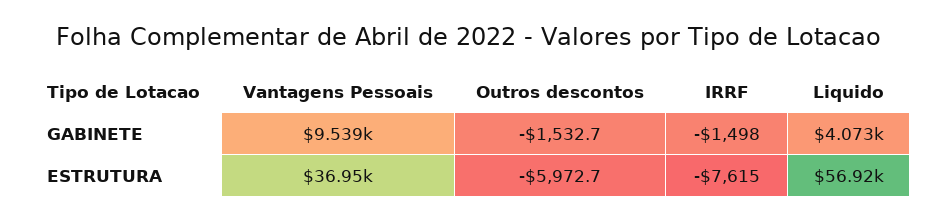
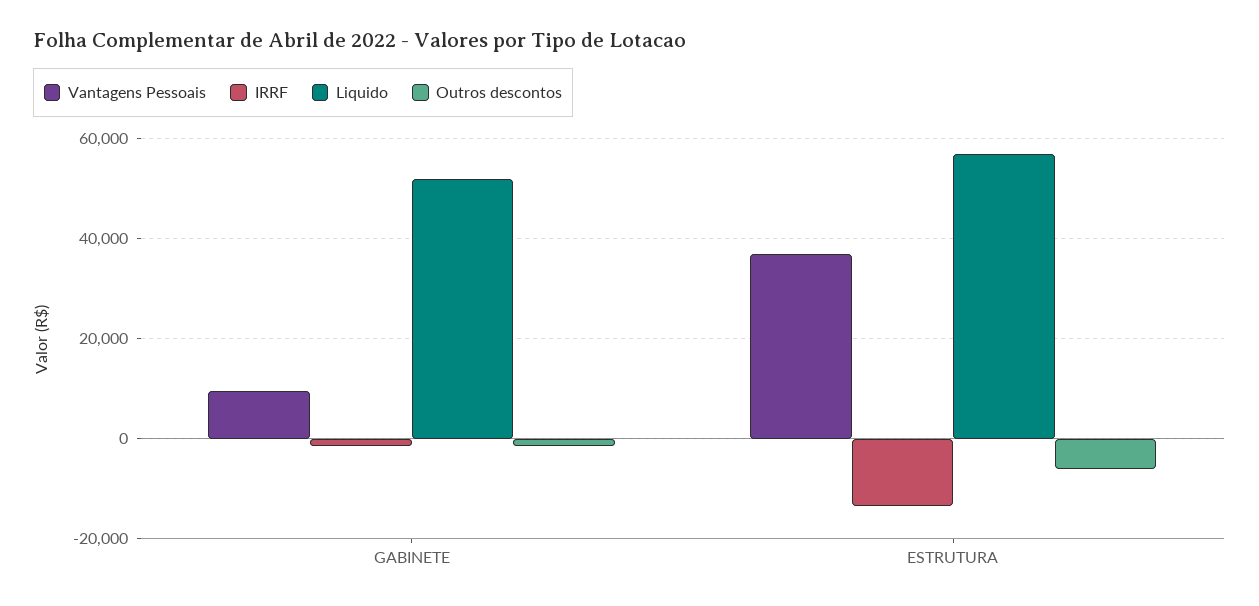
  {
    "Vantagens Pessoais": {
      "GABINETE": 9539,
      "ESTRUTURA": 36950
    },
    "Outros descontos": {
      "GABINETE": -1532.7,
      "ESTRUTURA": -5972.7
    },
    "IRRF": {
      "GABINETE": -1498,
-     "ESTRUTURA": -7615
+     "ESTRUTURA": -14000
    },
    "Liquido": {
-     "GABINETE": 4073,
+     "GABINETE": 52000,
      "ESTRUTURA": 56920
    }
  }

